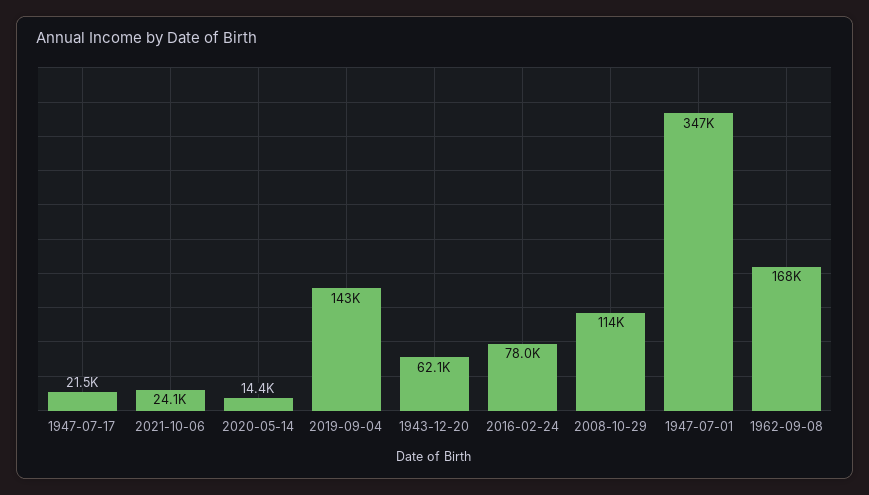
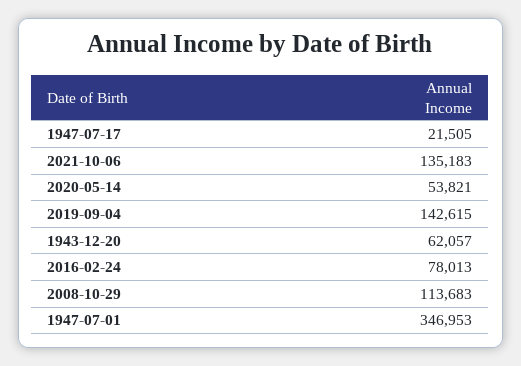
  {
    "1947-07-17": 21505,
-   "2021-10-06": 24100,
+   "2021-10-06": 135183,
-   "2020-05-14": 14400,
+   "2020-05-14": 53821,
    "2019-09-04": 142615,
    "1943-12-20": 62057,
    "2016-02-24": 78013,
    "2008-10-29": 113683,
-   "1947-07-01": 346953,
+   "1947-07-01": 346953
-   "1962-09-08": 168000
  }

